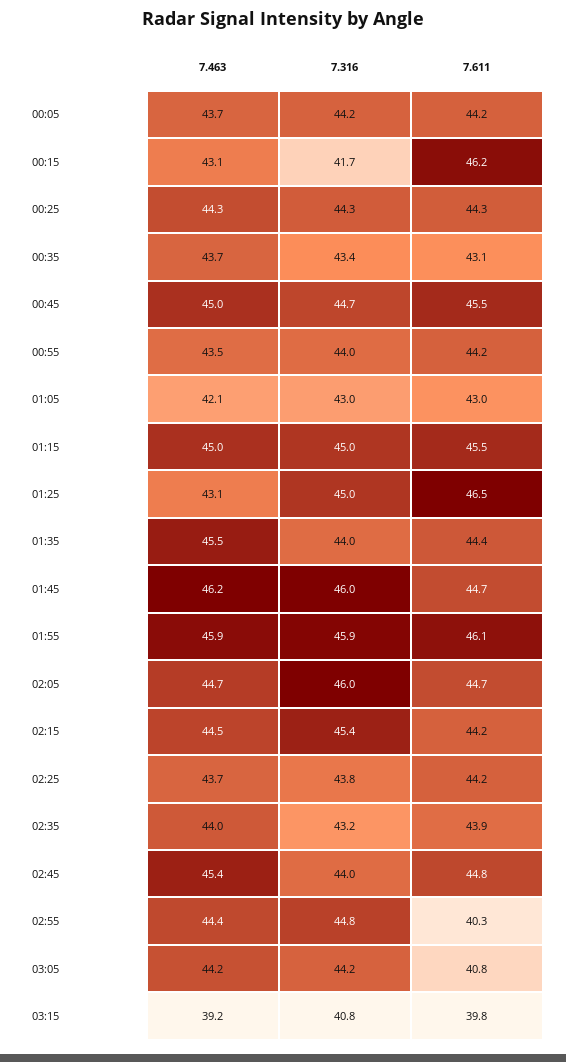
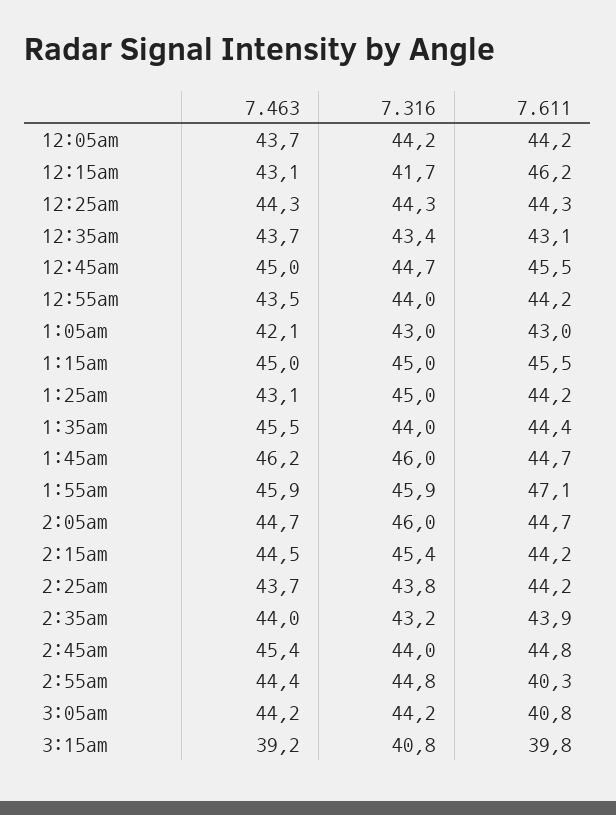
  {
    "7.463": {
      "00:05": 43.7,
      "00:15": 43.1,
      "00:25": 44.3,
      "00:35": 43.7,
      "00:45": 45,
      "00:55": 43.5,
      "01:05": 42.1,
      "01:15": 45,
      "01:25": 43.1,
      "01:35": 45.5,
      "01:45": 46.2,
      "01:55": 45.9,
      "02:05": 44.7,
      "02:15": 44.5,
      "02:25": 43.7,
      "02:35": 44,
      "02:45": 45.4,
      "02:55": 44.4,
      "03:05": 44.2,
      "03:15": 39.2
    },
    "7.316": {
      "00:05": 44.2,
      "00:15": 41.7,
      "00:25": 44.3,
      "00:35": 43.4,
      "00:45": 44.7,
      "00:55": 44,
      "01:05": 43,
      "01:15": 45,
      "01:25": 45,
      "01:35": 44,
      "01:45": 46,
      "01:55": 45.9,
      "02:05": 46,
      "02:15": 45.4,
      "02:25": 43.8,
      "02:35": 43.2,
      "02:45": 44,
      "02:55": 44.8,
      "03:05": 44.2,
      "03:15": 40.8
    },
    "7.611": {
      "00:05": 44.2,
      "00:15": 46.2,
      "00:25": 44.3,
      "00:35": 43.1,
      "00:45": 45.5,
      "00:55": 44.2,
      "01:05": 43,
      "01:15": 45.5,
-     "01:25": 46.5,
+     "01:25": 44.2,
      "01:35": 44.4,
      "01:45": 44.7,
-     "01:55": 46.1,
+     "01:55": 47.1,
      "02:05": 44.7,
      "02:15": 44.2,
      "02:25": 44.2,
      "02:35": 43.9,
      "02:45": 44.8,
      "02:55": 40.3,
      "03:05": 40.8,
      "03:15": 39.8
    }
  }

